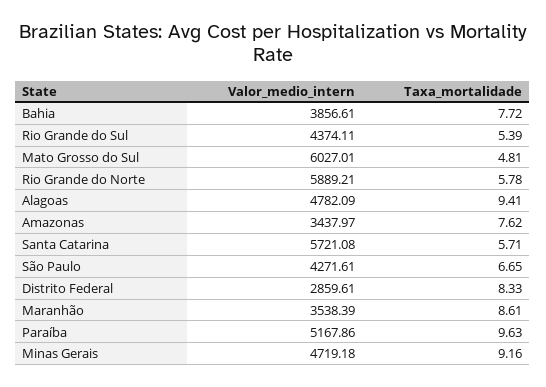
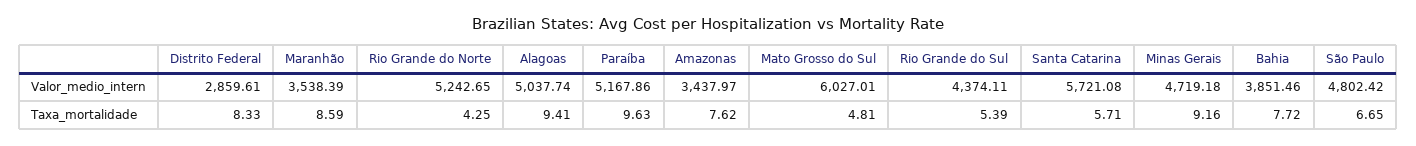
  {
    "Valor_medio_intern": {
-     "Bahia": 3856.61,
+     "Bahia": 3851.46,
      "Rio Grande do Sul": 4374.11,
      "Mato Grosso do Sul": 6027.01,
-     "Rio Grande do Norte": 5889.21,
+     "Rio Grande do Norte": 5242.65,
-     "Alagoas": 4782.09,
+     "Alagoas": 5037.74,
      "Amazonas": 3437.97,
      "Santa Catarina": 5721.08,
-     "São Paulo": 4271.61,
+     "São Paulo": 4802.42,
      "Distrito Federal": 2859.61,
      "Maranhão": 3538.39,
      "Paraíba": 5167.86,
      "Minas Gerais": 4719.18
    },
    "Taxa_mortalidade": {
      "Bahia": 7.72,
      "Rio Grande do Sul": 5.39,
      "Mato Grosso do Sul": 4.81,
-     "Rio Grande do Norte": 5.78,
+     "Rio Grande do Norte": 4.25,
      "Alagoas": 9.41,
      "Amazonas": 7.62,
      "Santa Catarina": 5.71,
      "São Paulo": 6.65,
      "Distrito Federal": 8.33,
-     "Maranhão": 8.61,
+     "Maranhão": 8.59,
      "Paraíba": 9.63,
      "Minas Gerais": 9.16
    }
  }

